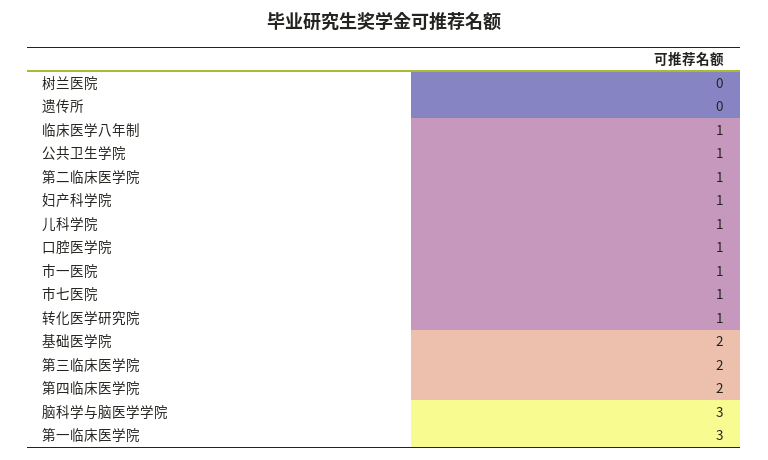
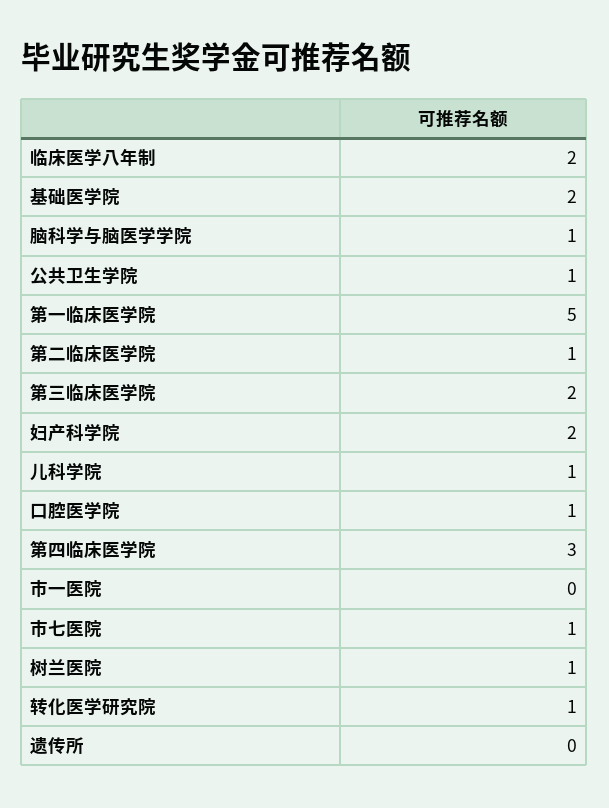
  {
-   "树兰医院": 0,
+   "树兰医院": 1,
    "遗传所": 0,
-   "临床医学八年制": 1,
+   "临床医学八年制": 2,
    "公共卫生学院": 1,
    "第二临床医学院": 1,
-   "妇产科学院": 1,
+   "妇产科学院": 2,
    "儿科学院": 1,
    "口腔医学院": 1,
-   "市一医院": 1,
+   "市一医院": 0,
    "市七医院": 1,
    "转化医学研究院": 1,
    "基础医学院": 2,
    "第三临床医学院": 2,
-   "第四临床医学院": 2,
+   "第四临床医学院": 3,
-   "脑科学与脑医学学院": 3,
+   "脑科学与脑医学学院": 1,
-   "第一临床医学院": 3
+   "第一临床医学院": 5
  }

